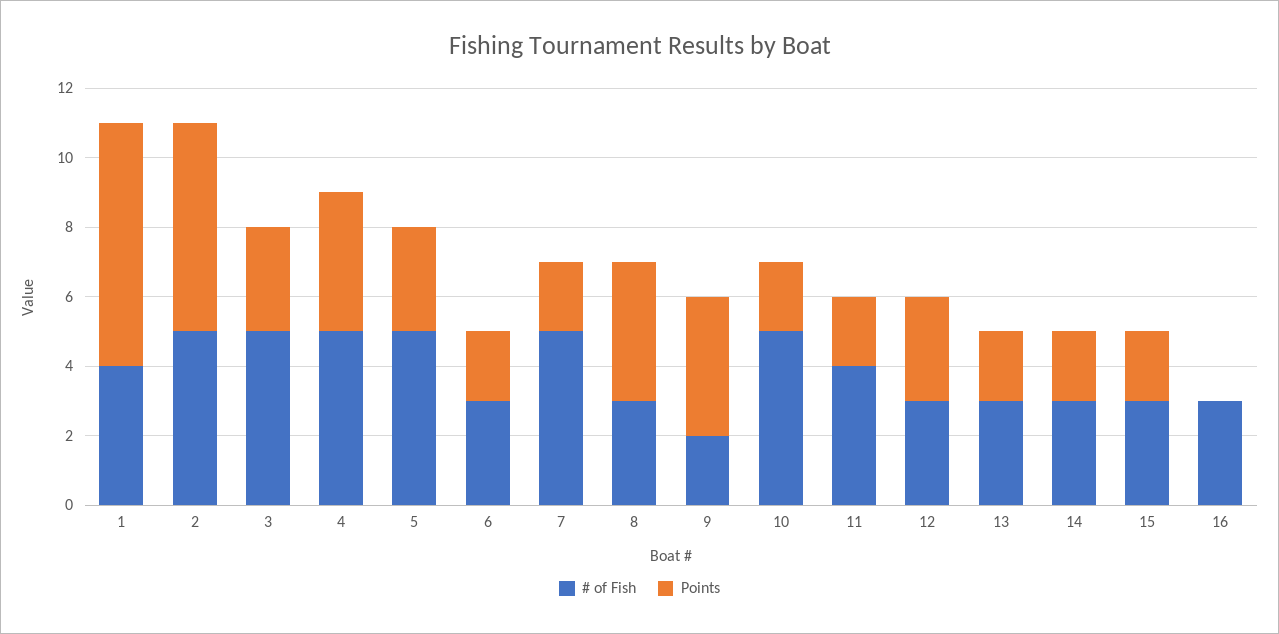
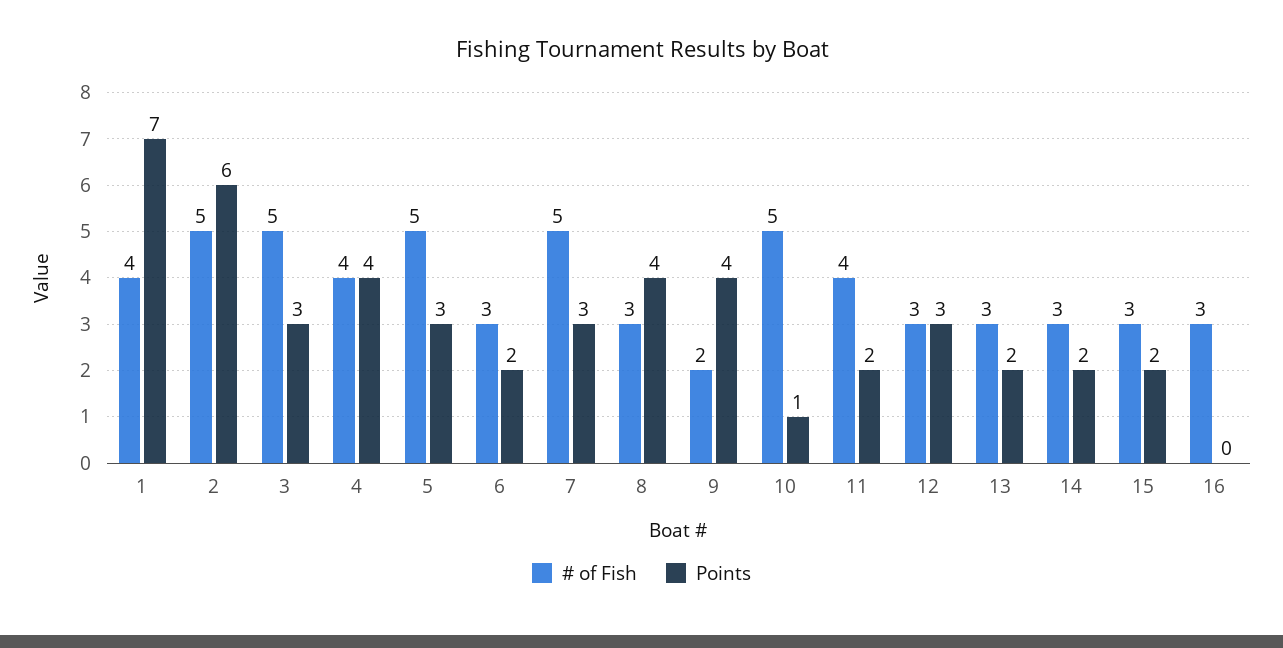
  {
    "# of Fish": {
      "1": 4,
      "2": 5,
      "3": 5,
-     "4": 5,
+     "4": 4,
      "5": 5,
      "6": 3,
      "7": 5,
      "8": 3,
      "9": 2,
      "10": 5,
      "11": 4,
      "12": 3,
      "13": 3,
      "14": 3,
      "15": 3,
      "16": 3
    },
    "Points": {
      "1": 7,
      "2": 6,
      "3": 3,
      "4": 4,
      "5": 3,
      "6": 2,
-     "7": 2,
+     "7": 3,
      "8": 4,
      "9": 4,
-     "10": 2,
+     "10": 1,
      "11": 2,
      "12": 3,
      "13": 2,
      "14": 2,
      "15": 2,
      "16": 0
    }
  }

